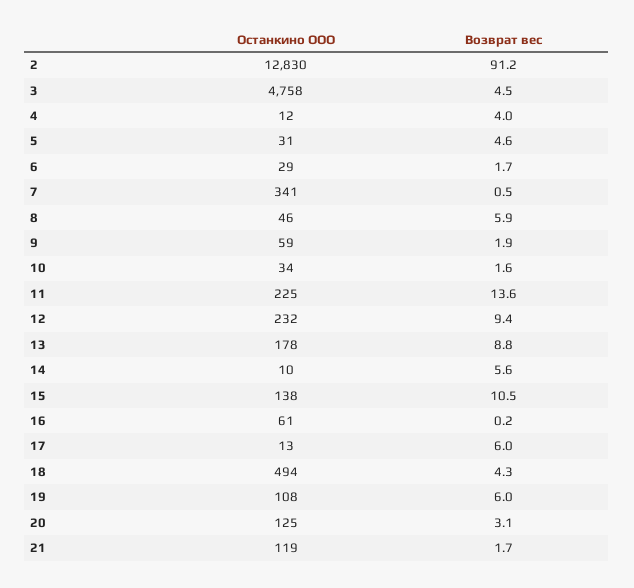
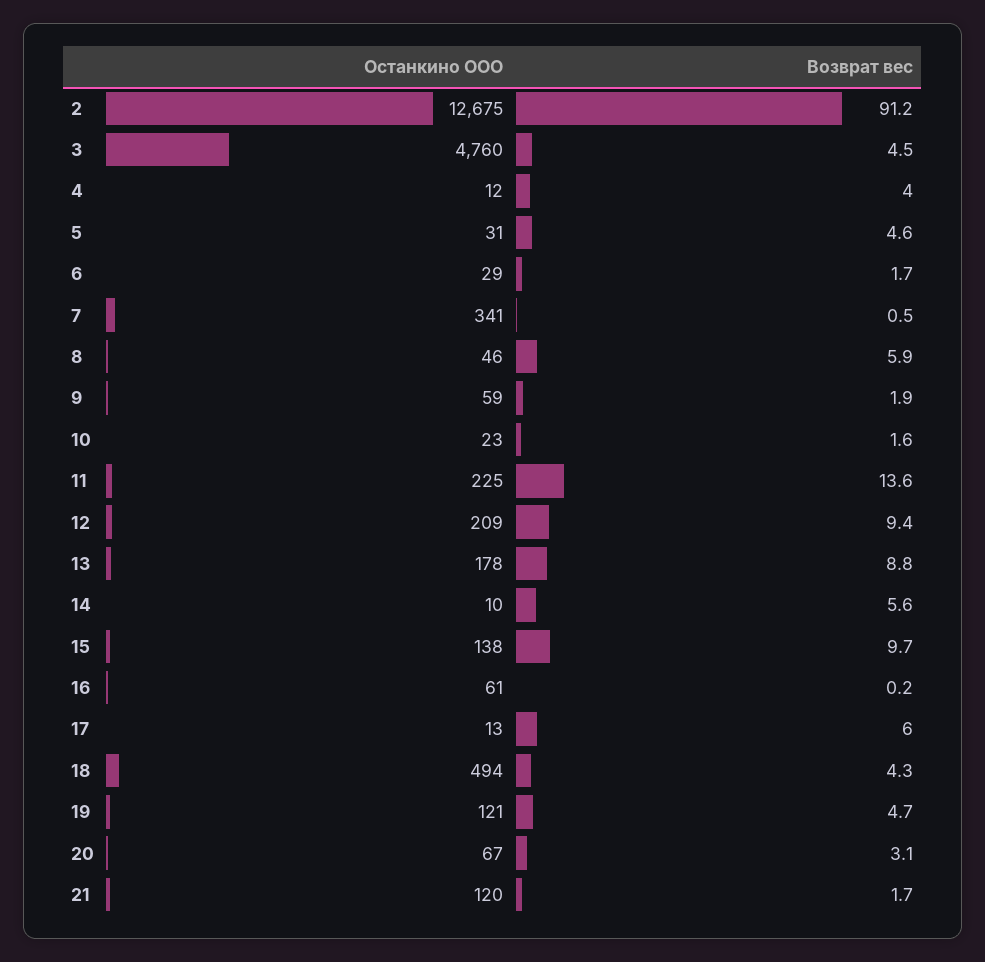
  {
    "Останкино ООО": {
-     "2": 12830,
+     "2": 12675,
-     "3": 4758,
+     "3": 4760,
      "4": 12,
      "5": 31,
      "6": 29,
      "7": 341,
      "8": 46,
      "9": 59,
-     "10": 34,
+     "10": 23,
      "11": 225,
-     "12": 232,
+     "12": 209,
      "13": 178,
      "14": 10,
      "15": 138,
      "16": 61,
      "17": 13,
      "18": 494,
-     "19": 108,
+     "19": 121,
-     "20": 125,
+     "20": 67,
-     "21": 119
+     "21": 120
    },
    "Возврат вес": {
      "2": 91.2,
      "3": 4.5,
      "4": 4,
      "5": 4.6,
      "6": 1.7,
      "7": 0.5,
      "8": 5.9,
      "9": 1.9,
      "10": 1.6,
      "11": 13.6,
      "12": 9.4,
      "13": 8.8,
      "14": 5.6,
-     "15": 10.5,
+     "15": 9.7,
      "16": 0.2,
      "17": 6,
      "18": 4.3,
-     "19": 6,
+     "19": 4.7,
      "20": 3.1,
      "21": 1.7
    }
  }

